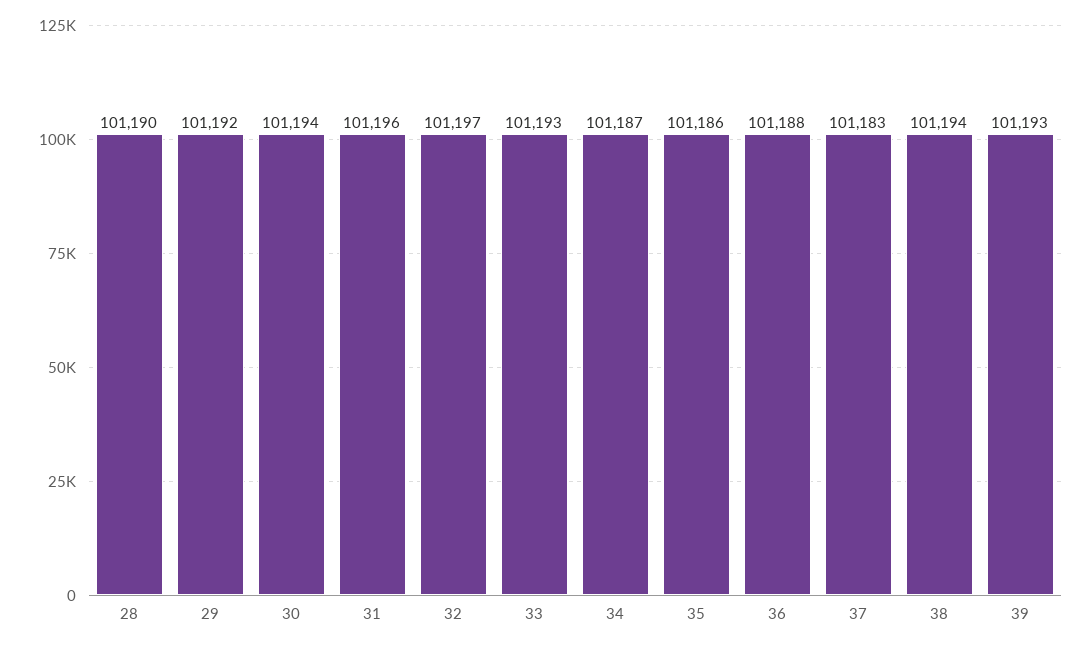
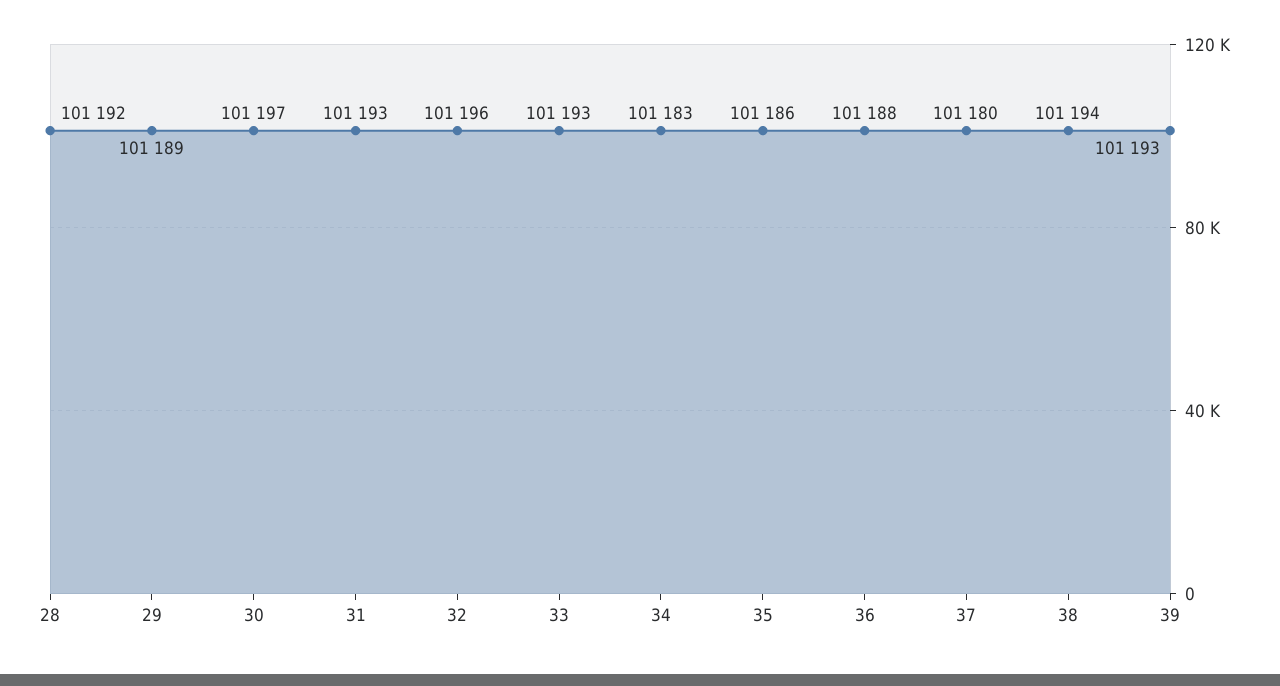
  {
-   "28": 101190,
+   "28": 101192,
-   "29": 101192,
+   "29": 101189,
-   "30": 101194,
+   "30": 101197,
-   "31": 101196,
+   "31": 101193,
-   "32": 101197,
+   "32": 101196,
    "33": 101193,
-   "34": 101187,
+   "34": 101183,
    "35": 101186,
    "36": 101188,
-   "37": 101183,
+   "37": 101180,
    "38": 101194,
    "39": 101193
  }

